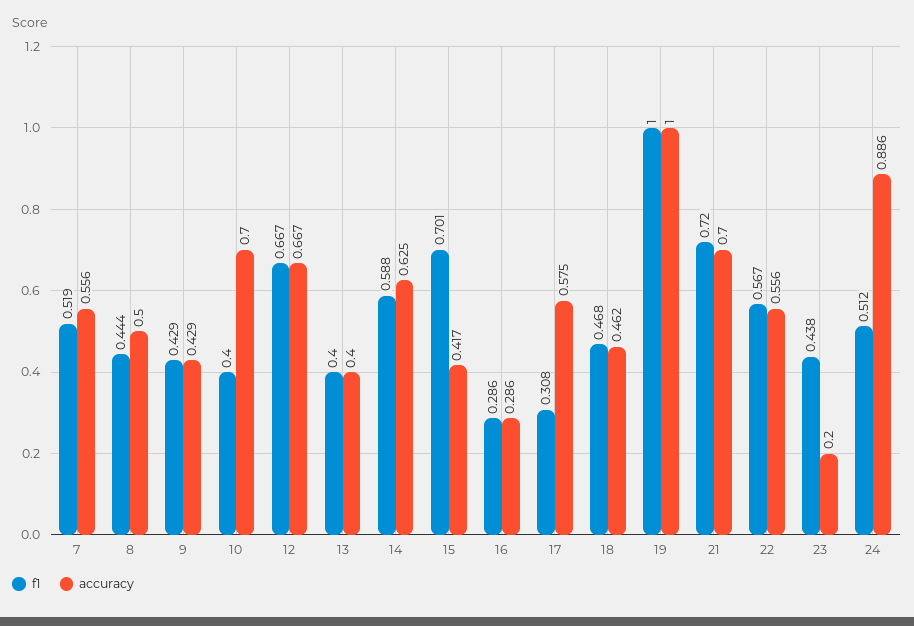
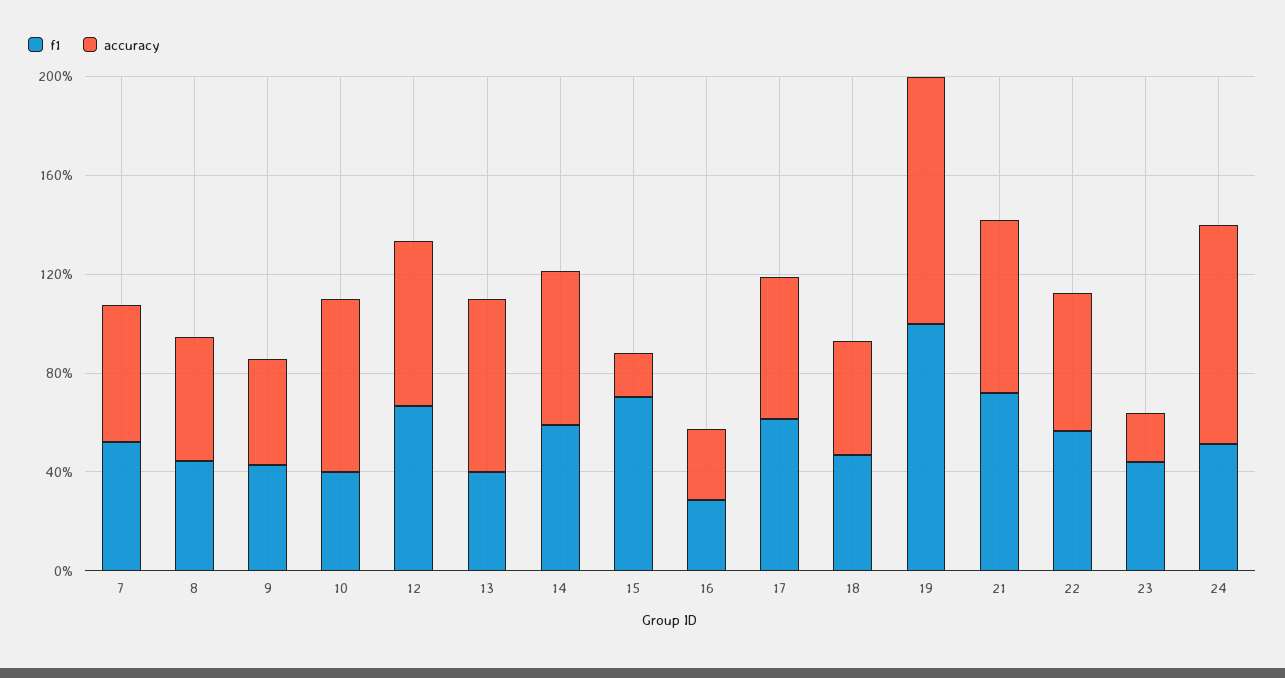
  {
    "f1": {
      "7": 0.519,
      "8": 0.444,
      "9": 0.429,
      "10": 0.4,
      "12": 0.667,
      "13": 0.4,
      "14": 0.588,
      "15": 0.701,
      "16": 0.286,
-     "17": 0.308,
+     "17": 0.6,
      "18": 0.468,
      "19": 1,
      "21": 0.72,
      "22": 0.567,
      "23": 0.438,
      "24": 0.512
    },
    "accuracy": {
      "7": 0.556,
      "8": 0.5,
      "9": 0.429,
      "10": 0.7,
      "12": 0.667,
-     "13": 0.4,
+     "13": 0.7,
      "14": 0.625,
-     "15": 0.417,
+     "15": 0.2,
      "16": 0.286,
      "17": 0.575,
      "18": 0.462,
      "19": 1,
      "21": 0.7,
      "22": 0.556,
      "23": 0.2,
      "24": 0.886
    }
  }

